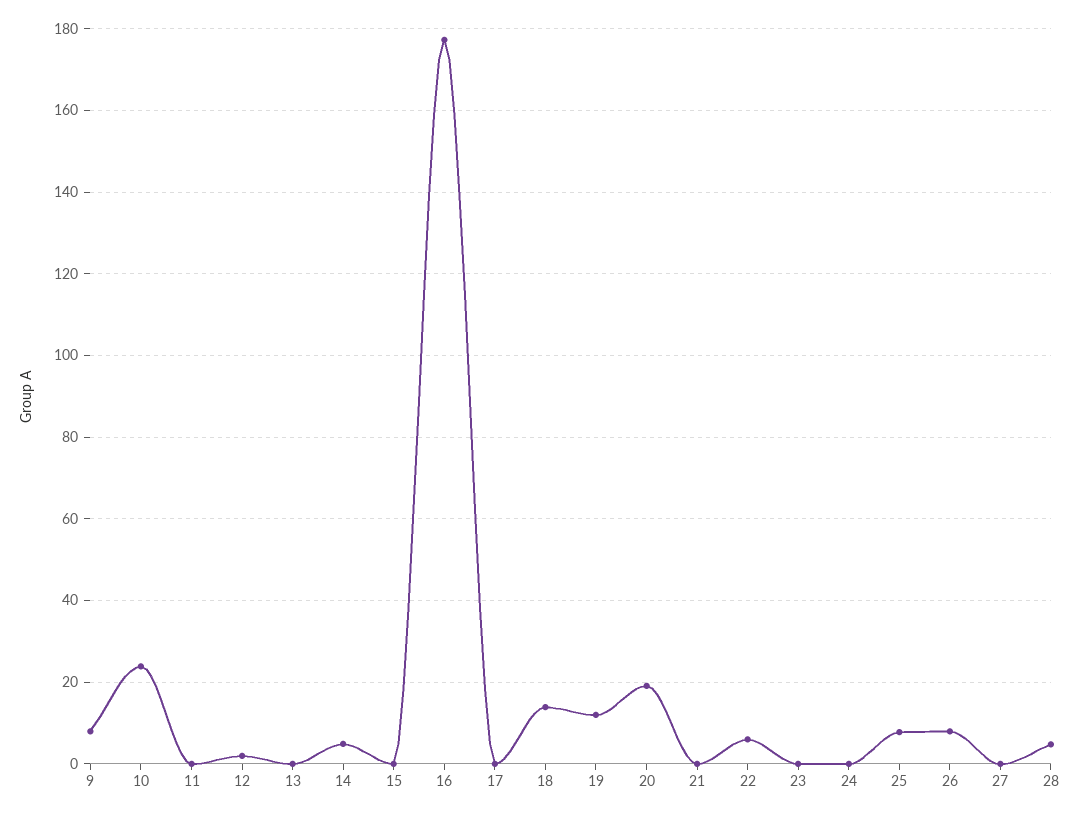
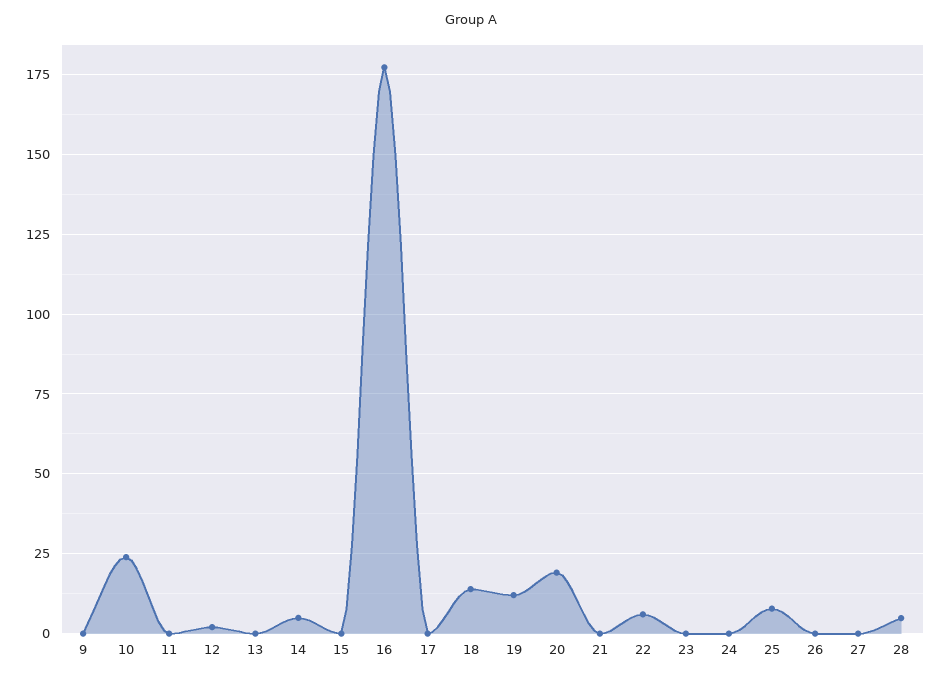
  {
-   "9": 8,
+   "9": 0,
    "10": 24,
    "11": 0,
    "12": 2,
    "13": 0,
    "14": 4,
    "15": 0,
    "16": 178,
    "17": 0,
    "18": 14,
    "19": 12,
    "20": 20,
    "21": 0,
    "22": 6,
    "23": 0,
    "24": 0,
    "25": 8,
-   "26": 8,
+   "26": 0,
    "27": 0,
    "28": 4
  }

